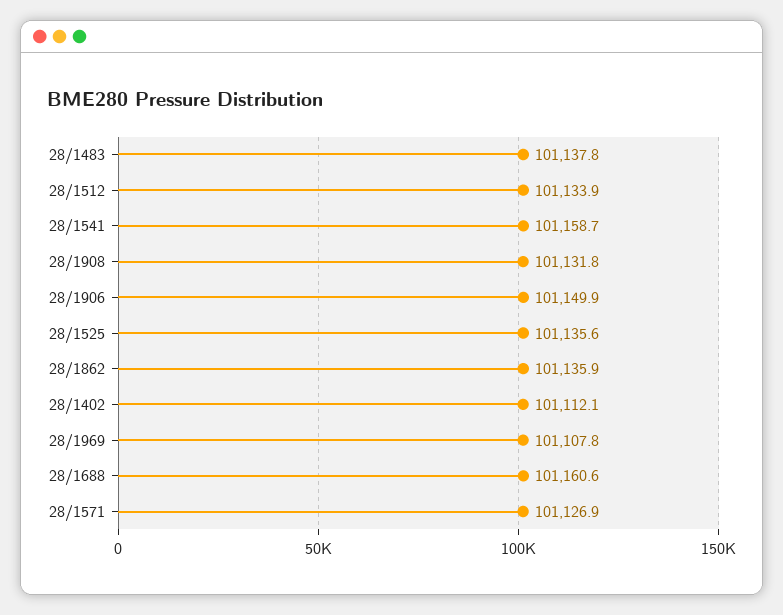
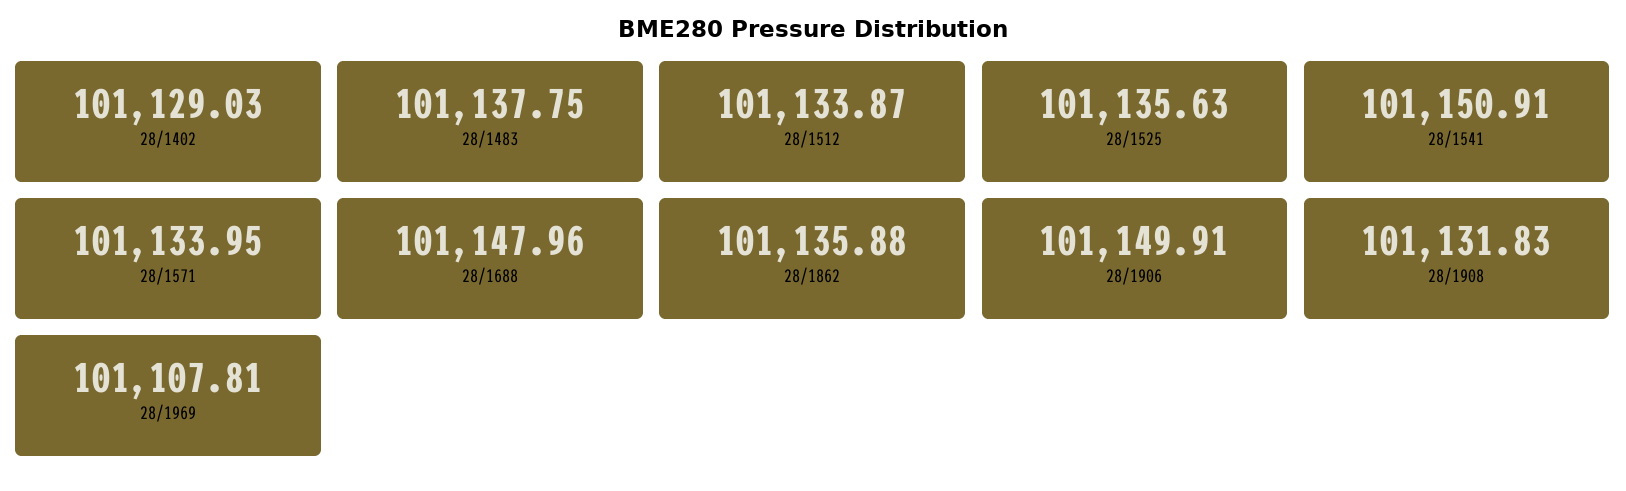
  {
    "28/1483": 101137.75,
    "28/1512": 101133.87,
-   "28/1541": 101158.7,
+   "28/1541": 101150.91,
    "28/1908": 101131.83,
    "28/1906": 101149.91,
    "28/1525": 101135.63,
    "28/1862": 101135.88,
-   "28/1402": 101112.1,
+   "28/1402": 101129.03,
    "28/1969": 101107.81,
-   "28/1688": 101160.6,
+   "28/1688": 101147.96,
-   "28/1571": 101126.9
+   "28/1571": 101133.95
  }

